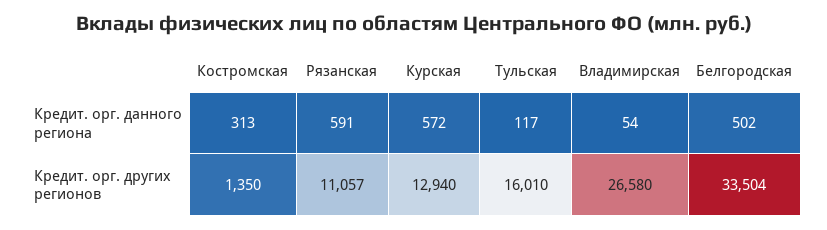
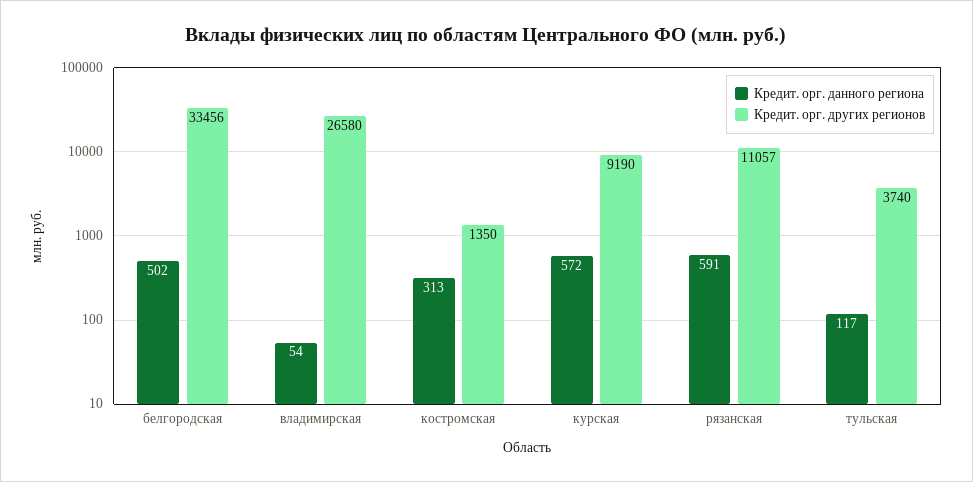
  {
    "Кредит. орг. данного региона": {
      "Костромская": 313,
      "Рязанская": 591,
      "Курская": 572,
      "Тульская": 117,
      "Владимирская": 54,
      "Белгородская": 502
    },
    "Кредит. орг. других регионов": {
      "Костромская": 1350,
      "Рязанская": 11057,
-     "Курская": 12940,
+     "Курская": 9190,
-     "Тульская": 16010,
+     "Тульская": 3740,
      "Владимирская": 26580,
-     "Белгородская": 33504
+     "Белгородская": 33456
    }
  }

